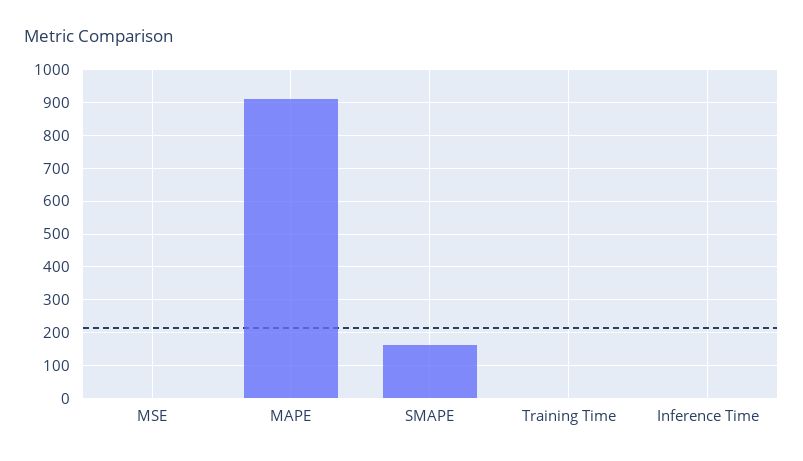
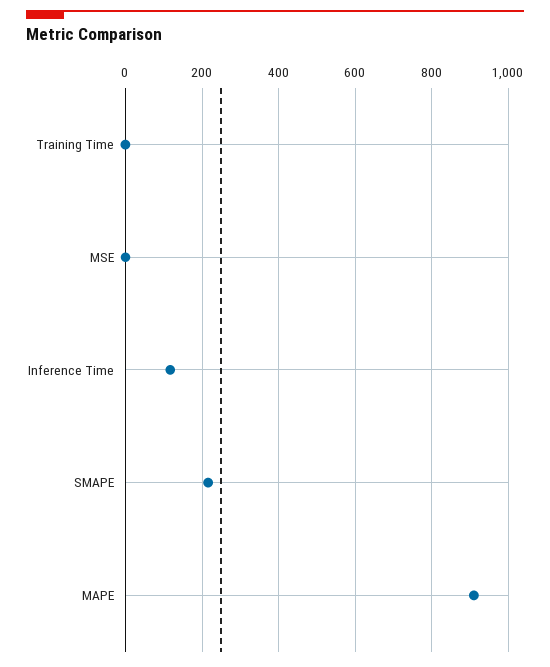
  {
    "MSE": 0,
    "MAPE": 900,
-   "SMAPE": 160,
+   "SMAPE": 220,
    "Training Time": 0,
-   "Inference Time": 0
+   "Inference Time": 120
  }

